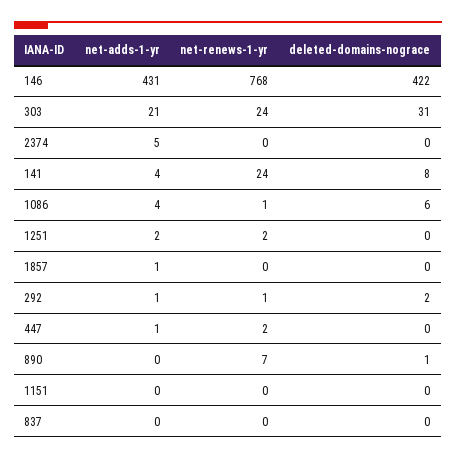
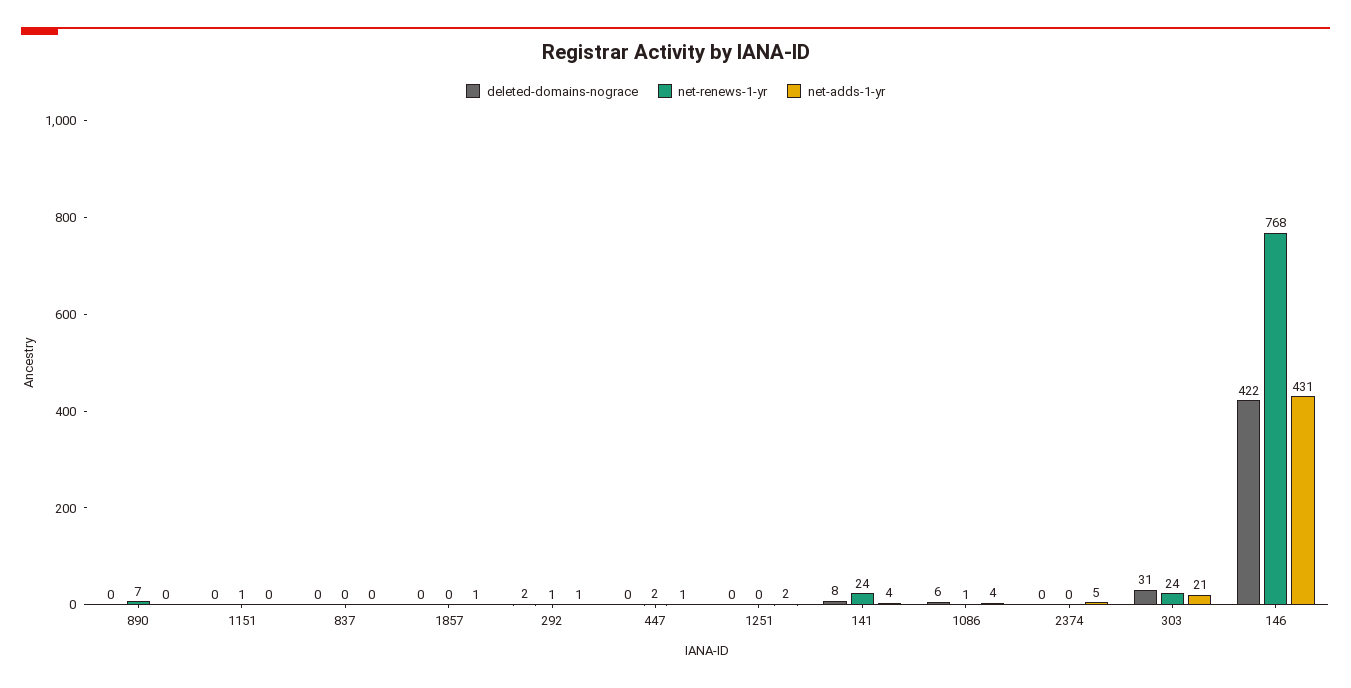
  {
    "net-adds-1-yr": {
      "146": 431,
      "303": 21,
      "2374": 5,
      "141": 4,
      "1086": 4,
      "1251": 2,
      "1857": 1,
      "292": 1,
      "447": 1,
      "890": 0,
      "1151": 0,
      "837": 0
    },
    "net-renews-1-yr": {
      "146": 768,
      "303": 24,
      "2374": 0,
      "141": 24,
      "1086": 1,
-     "1251": 2,
+     "1251": 0,
      "1857": 0,
      "292": 1,
      "447": 2,
      "890": 7,
-     "1151": 0,
+     "1151": 1,
      "837": 0
    },
    "deleted-domains-nograce": {
      "146": 422,
      "303": 31,
      "2374": 0,
      "141": 8,
      "1086": 6,
      "1251": 0,
      "1857": 0,
      "292": 2,
      "447": 0,
-     "890": 1,
+     "890": 0,
      "1151": 0,
      "837": 0
    }
  }

